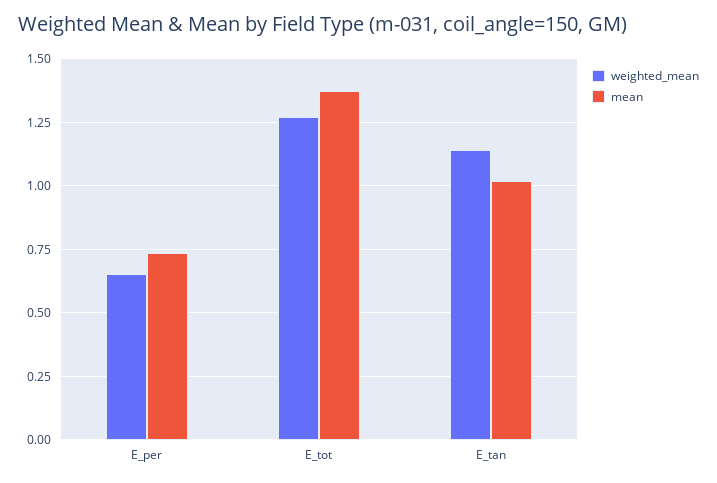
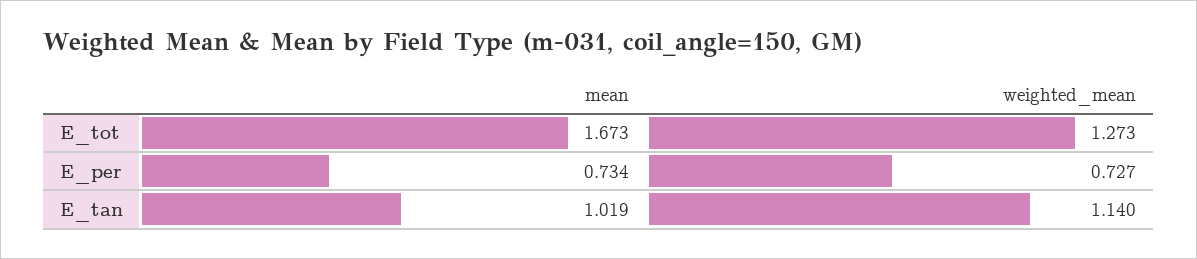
  {
    "weighted_mean": {
-     "E_per": 0.65,
+     "E_per": 0.727,
      "E_tot": 1.273,
      "E_tan": 1.14
    },
    "mean": {
      "E_per": 0.734,
-     "E_tot": 1.375,
+     "E_tot": 1.673,
      "E_tan": 1.019
    }
  }

